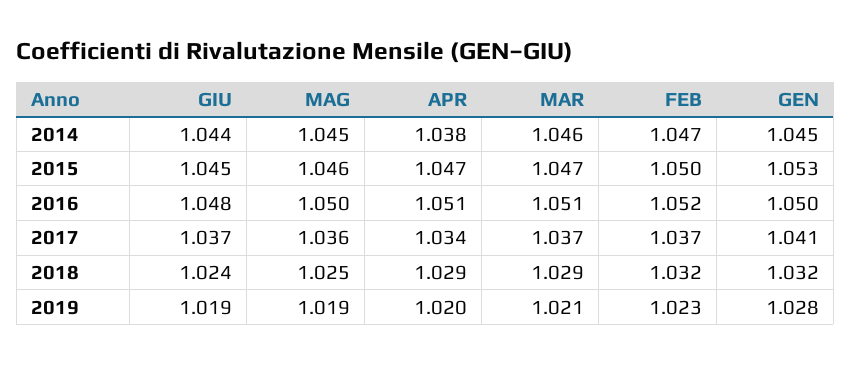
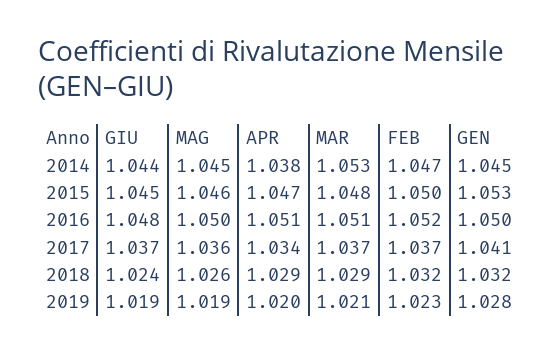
  {
    "GIU": {
      "2014": 1.044,
      "2015": 1.045,
      "2016": 1.048,
      "2017": 1.037,
      "2018": 1.024,
      "2019": 1.019
    },
    "MAG": {
      "2014": 1.045,
      "2015": 1.046,
      "2016": 1.05,
      "2017": 1.036,
-     "2018": 1.025,
+     "2018": 1.026,
      "2019": 1.019
    },
    "APR": {
      "2014": 1.038,
      "2015": 1.047,
      "2016": 1.051,
      "2017": 1.034,
      "2018": 1.029,
      "2019": 1.02
    },
    "MAR": {
-     "2014": 1.046,
+     "2014": 1.053,
-     "2015": 1.047,
+     "2015": 1.048,
      "2016": 1.051,
      "2017": 1.037,
      "2018": 1.029,
      "2019": 1.021
    },
    "FEB": {
      "2014": 1.047,
      "2015": 1.05,
      "2016": 1.052,
      "2017": 1.037,
      "2018": 1.032,
      "2019": 1.023
    },
    "GEN": {
      "2014": 1.045,
      "2015": 1.053,
      "2016": 1.05,
      "2017": 1.041,
      "2018": 1.032,
      "2019": 1.028
    }
  }

